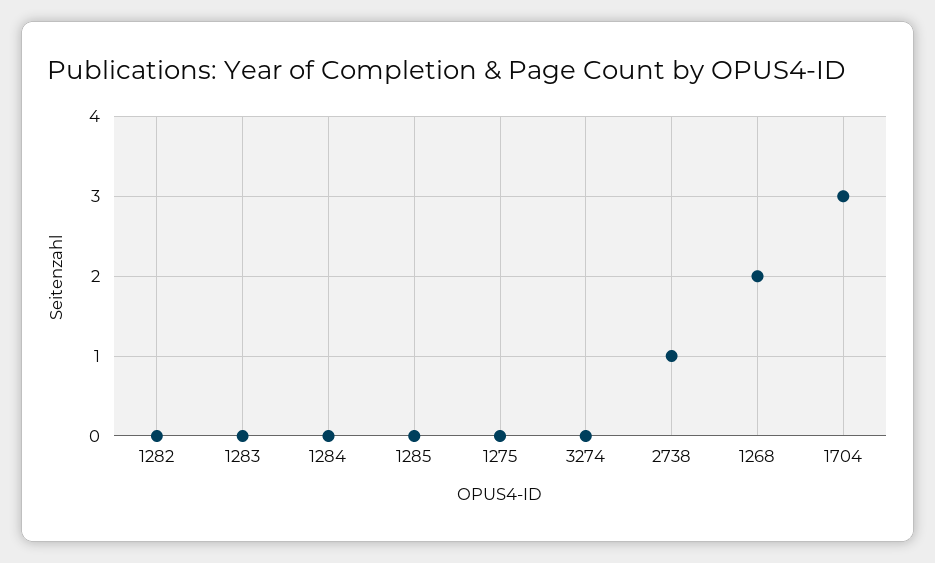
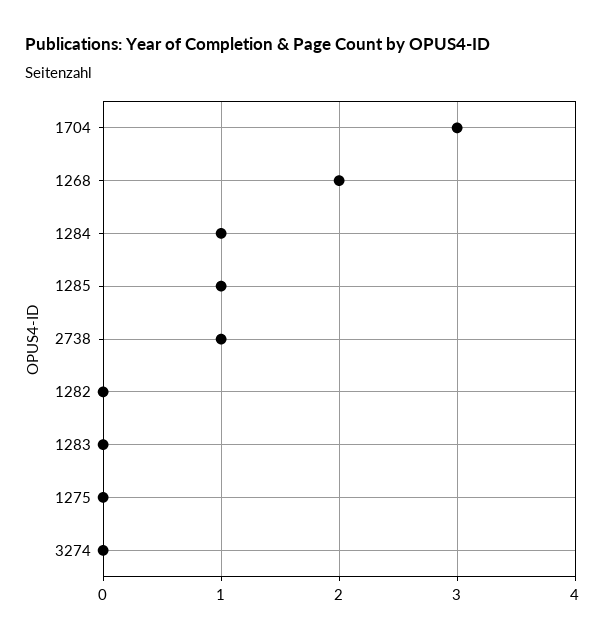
  {
    "1282": 0,
    "1283": 0,
-   "1284": 0,
+   "1284": 1,
-   "1285": 0,
+   "1285": 1,
    "1275": 0,
    "3274": 0,
    "2738": 1,
    "1268": 2,
    "1704": 3
  }

